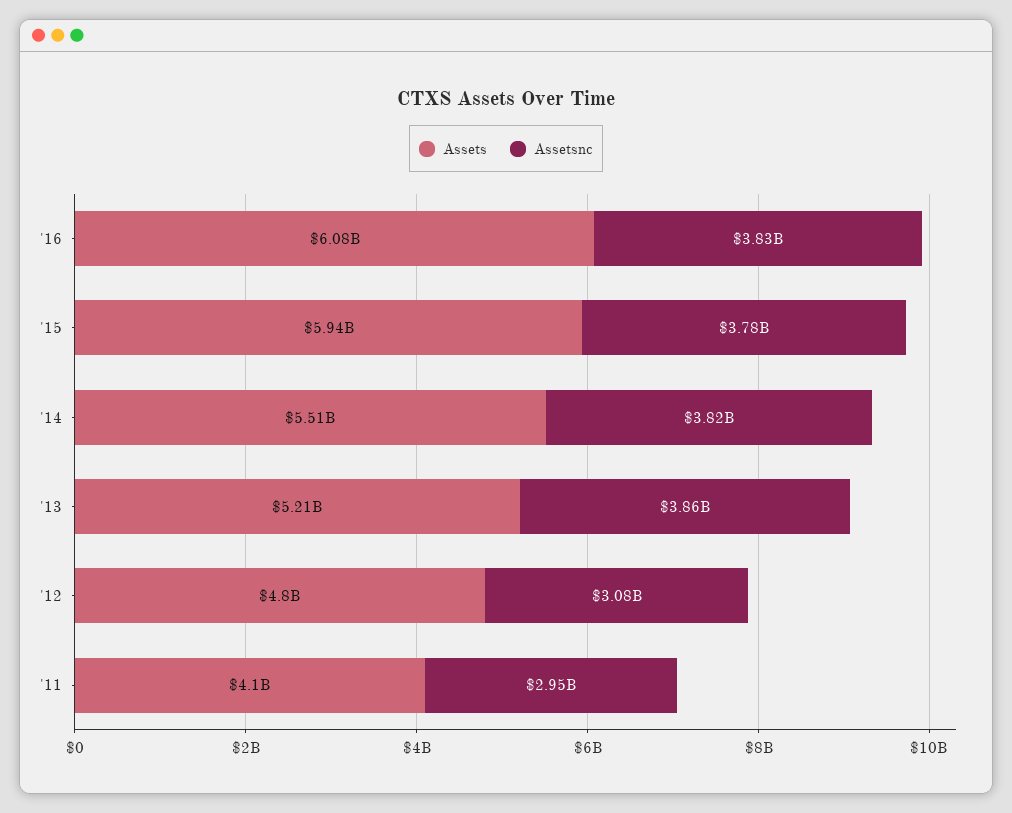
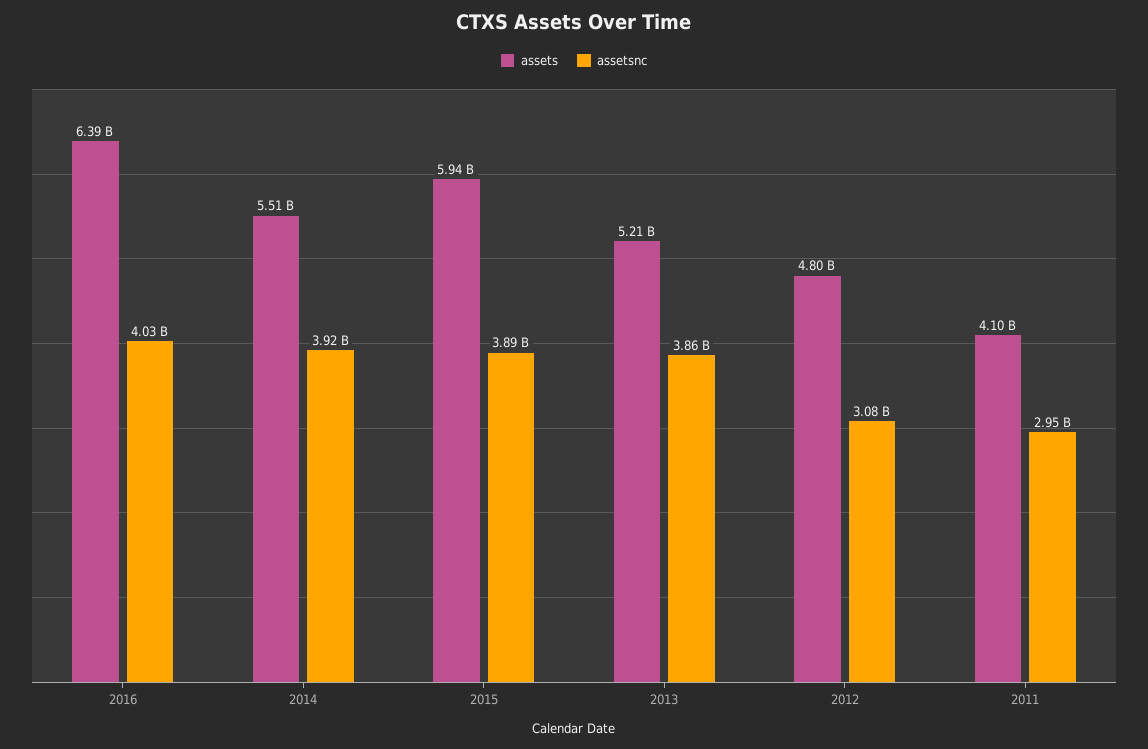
  {
    "Assets": {
-     "'16": 6080000000,
+     "'16": 6390000000,
      "'15": 5940000000,
      "'14": 5510000000,
      "'13": 5210000000,
      "'12": 4800000000,
      "'11": 4100000000
    },
    "Assetsnc": {
-     "'16": 3830000000,
+     "'16": 4030000000,
-     "'15": 3780000000,
+     "'15": 3890000000,
-     "'14": 3820000000,
+     "'14": 3920000000,
      "'13": 3860000000,
      "'12": 3080000000,
      "'11": 2950000000
    }
  }

